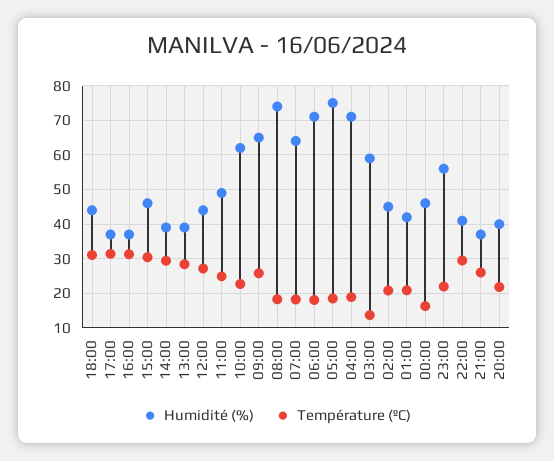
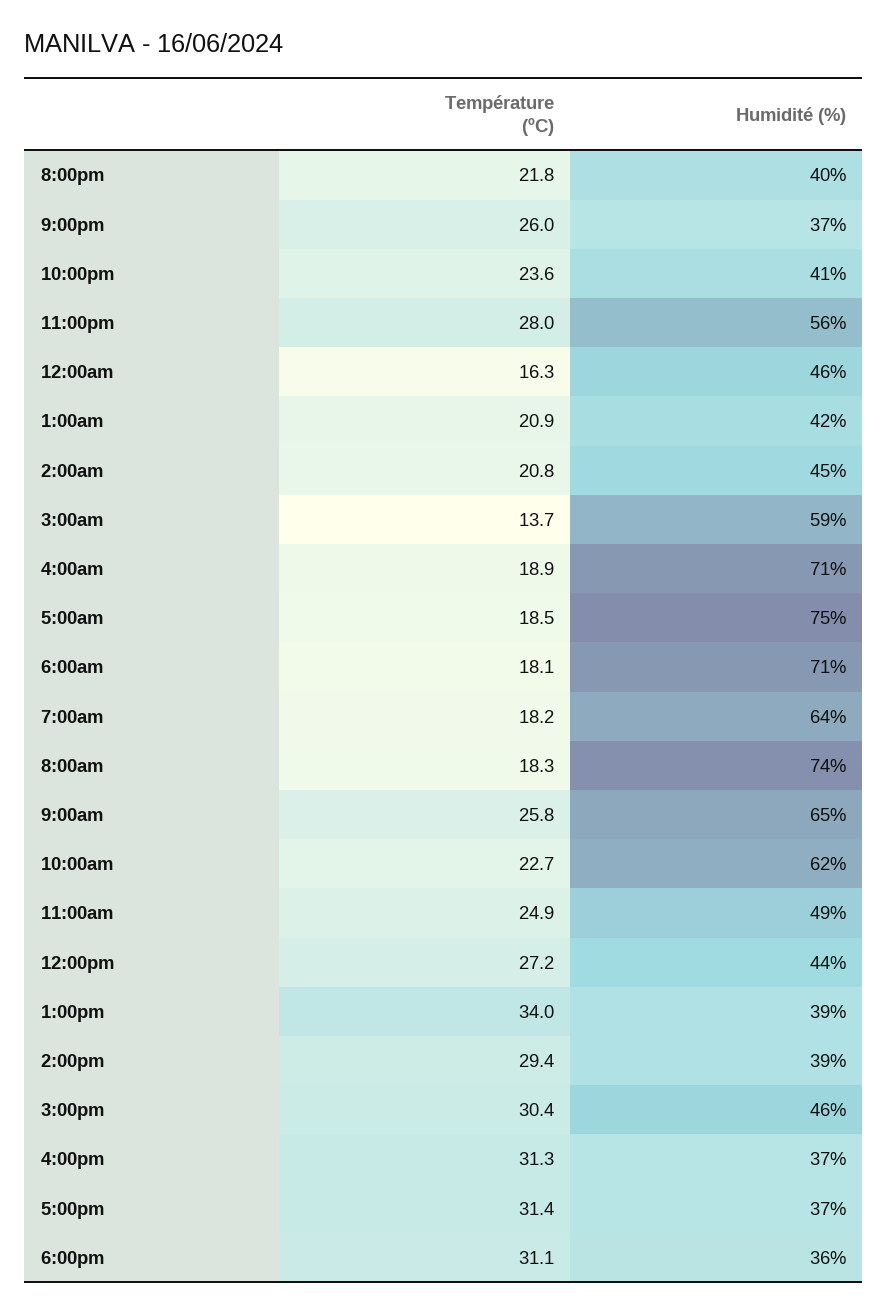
  {
    "Humidité (%)": {
-     "18:00": 44,
+     "18:00": 36,
      "17:00": 37,
      "16:00": 37,
      "15:00": 46,
      "14:00": 39,
      "13:00": 39,
      "12:00": 44,
      "11:00": 49,
      "10:00": 62,
      "09:00": 65,
      "08:00": 74,
      "07:00": 64,
      "06:00": 71,
      "05:00": 75,
      "04:00": 71,
      "03:00": 59,
      "02:00": 45,
      "01:00": 42,
      "00:00": 46,
      "23:00": 56,
      "22:00": 41,
      "21:00": 37,
      "20:00": 40
    },
    "Température (ºC)": {
      "18:00": 31.1,
      "17:00": 31.4,
      "16:00": 31.3,
      "15:00": 30.4,
      "14:00": 29.4,
-     "13:00": 28,
+     "13:00": 34,
      "12:00": 27.2,
      "11:00": 24.9,
      "10:00": 22.7,
      "09:00": 25.8,
      "08:00": 18.3,
      "07:00": 18.2,
      "06:00": 18.1,
      "05:00": 18.5,
      "04:00": 18.9,
      "03:00": 13.7,
      "02:00": 20.8,
      "01:00": 20.9,
      "00:00": 16.3,
-     "23:00": 22,
+     "23:00": 28,
-     "22:00": 30,
+     "22:00": 23.6,
      "21:00": 26,
      "20:00": 21.8
    }
  }

